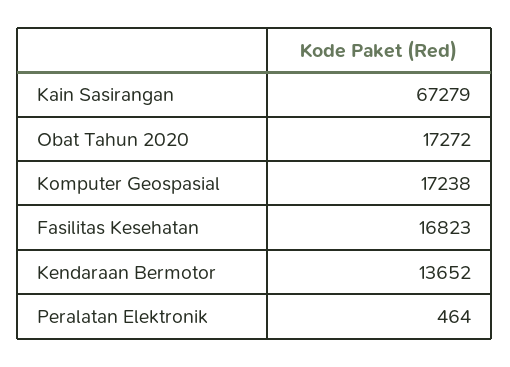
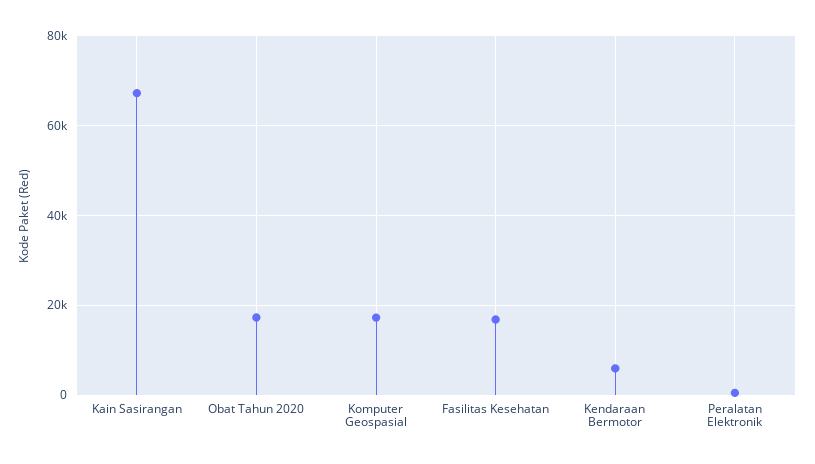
  {
    "Kain Sasirangan": 67279,
    "Obat Tahun 2020": 17272,
    "Komputer Geospasial": 17238,
    "Fasilitas Kesehatan": 16823,
-   "Kendaraan Bermotor": 13652,
+   "Kendaraan Bermotor": 6000,
    "Peralatan Elektronik": 464
  }

